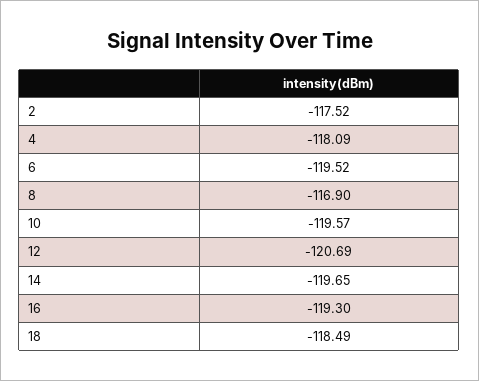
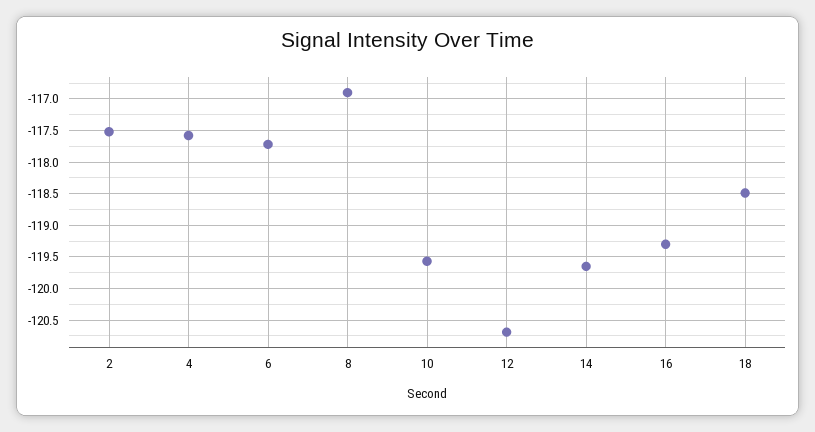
  {
    "2": -117.52,
-   "4": -118.09,
+   "4": -117.6,
-   "6": -119.52,
+   "6": -117.7,
    "8": -116.9,
    "10": -119.57,
    "12": -120.69,
    "14": -119.65,
    "16": -119.3,
    "18": -118.49
  }

